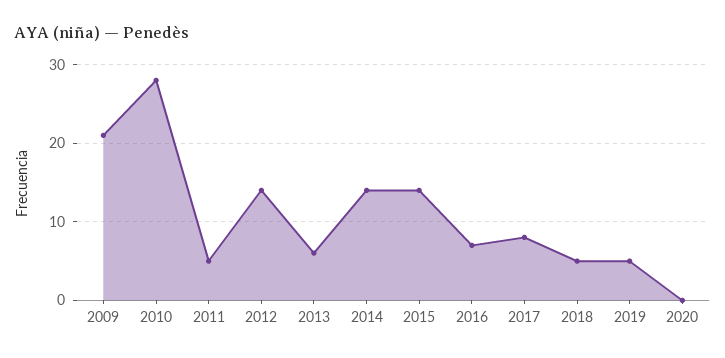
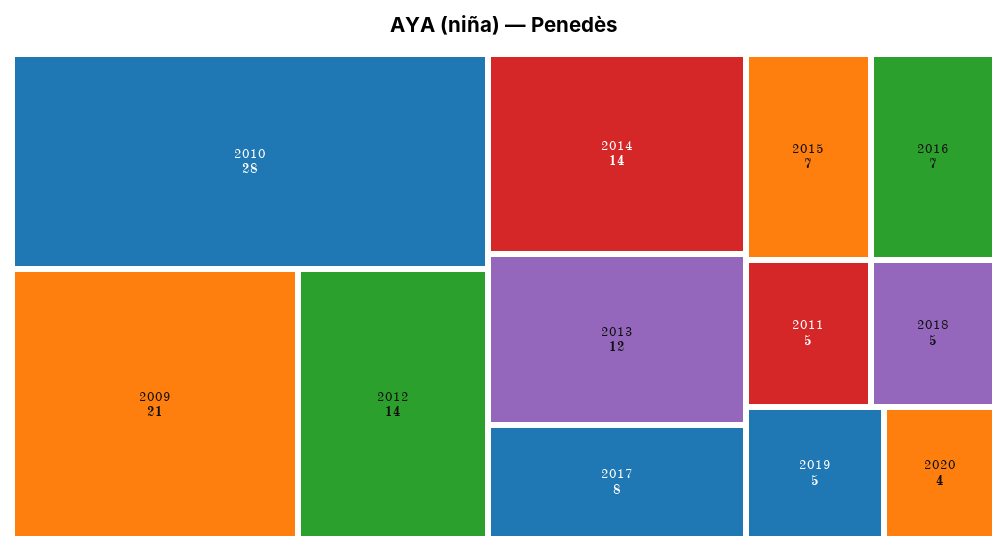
  {
    "2009": 21,
    "2010": 28,
    "2011": 5,
    "2012": 14,
-   "2013": 6,
+   "2013": 12,
    "2014": 14,
-   "2015": 14,
+   "2015": 7,
    "2016": 7,
    "2017": 8,
    "2018": 5,
    "2019": 5,
-   "2020": 0
+   "2020": 4
  }

